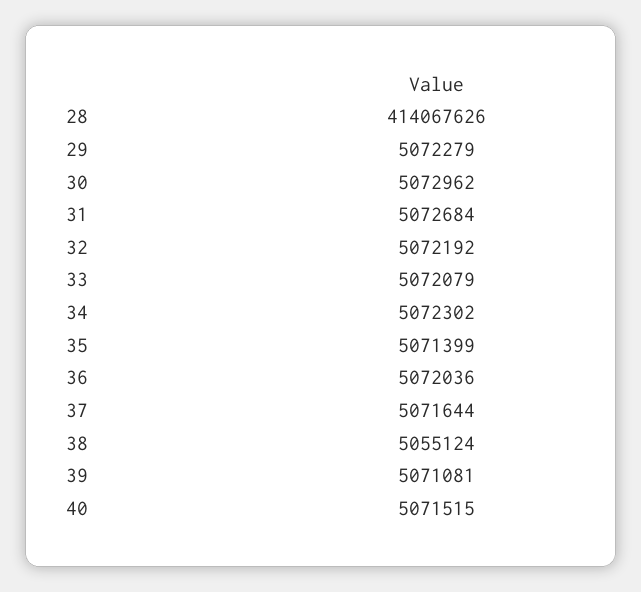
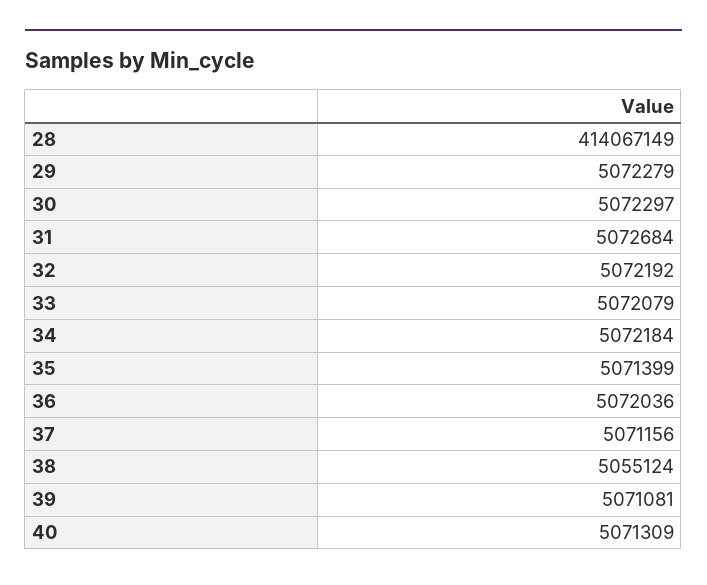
  {
-   "28": 414067626,
+   "28": 414067149,
    "29": 5072279,
-   "30": 5072962,
+   "30": 5072297,
    "31": 5072684,
    "32": 5072192,
    "33": 5072079,
-   "34": 5072302,
+   "34": 5072184,
    "35": 5071399,
    "36": 5072036,
-   "37": 5071644,
+   "37": 5071156,
    "38": 5055124,
    "39": 5071081,
-   "40": 5071515
+   "40": 5071309
  }

